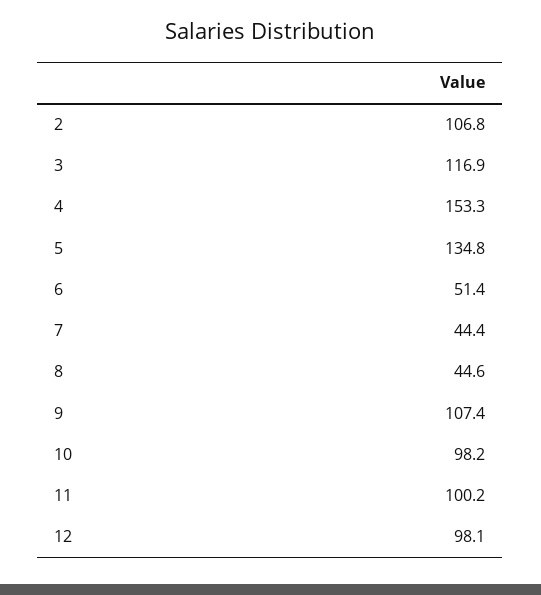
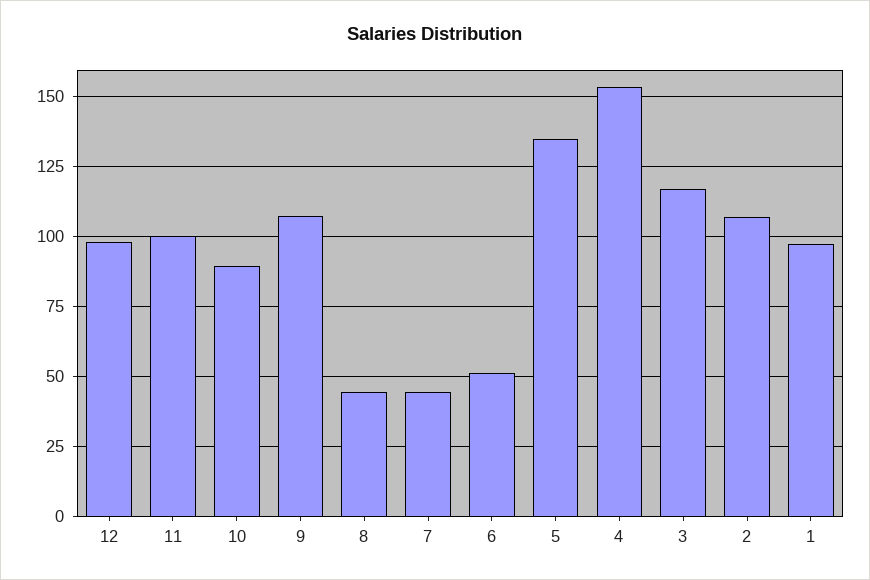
  {
    "2": 106.8,
    "3": 116.9,
    "4": 153.3,
    "5": 134.8,
    "6": 51.4,
    "7": 44.4,
    "8": 44.6,
    "9": 107.4,
-   "10": 98.2,
+   "10": 90,
    "11": 100.2,
-   "12": 98.1
+   "12": 98.1,
+   "1": 97.5
  }

